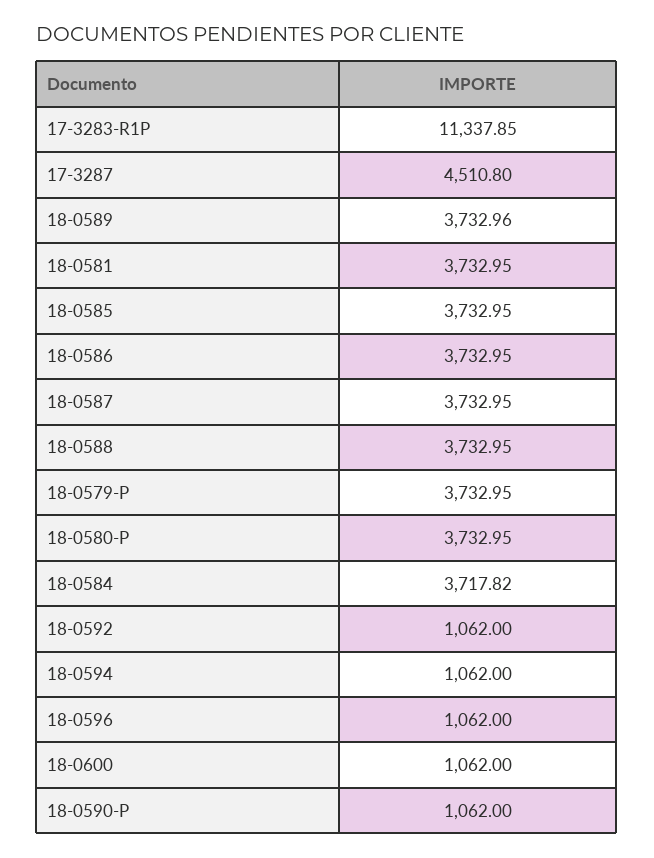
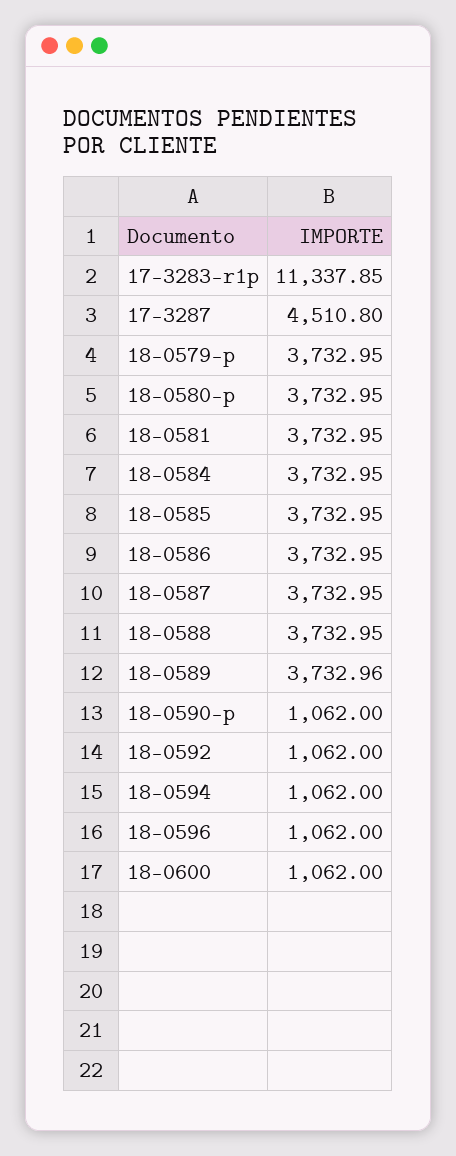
  {
    "17-3283-R1P": 11337.85,
    "17-3287": 4510.8,
    "18-0589": 3732.96,
    "18-0581": 3732.95,
    "18-0585": 3732.95,
    "18-0586": 3732.95,
    "18-0587": 3732.95,
    "18-0588": 3732.95,
    "18-0579-P": 3732.95,
    "18-0580-P": 3732.95,
-   "18-0584": 3717.82,
+   "18-0584": 3732.95,
    "18-0592": 1062,
    "18-0594": 1062,
    "18-0596": 1062,
    "18-0600": 1062,
    "18-0590-P": 1062
  }

